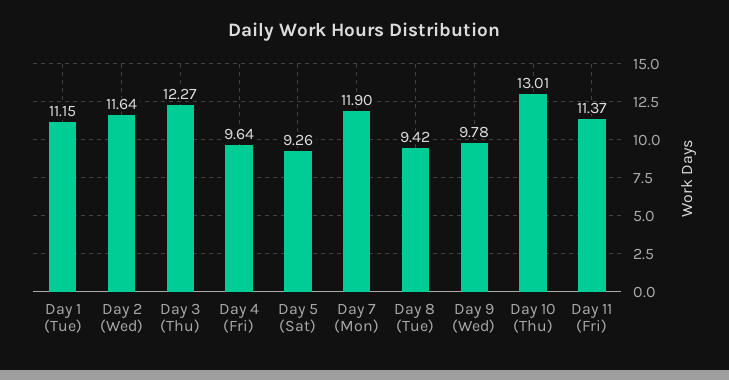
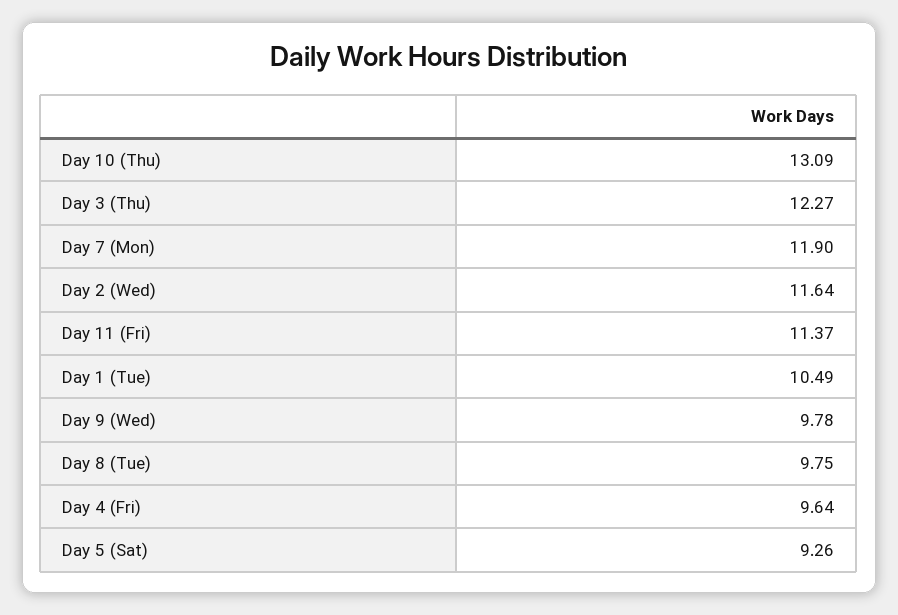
  {
-   "Day 1 (Tue)": 11.15,
+   "Day 1 (Tue)": 10.49,
    "Day 2 (Wed)": 11.64,
    "Day 3 (Thu)": 12.27,
    "Day 4 (Fri)": 9.64,
    "Day 5 (Sat)": 9.26,
    "Day 7 (Mon)": 11.9,
-   "Day 8 (Tue)": 9.42,
+   "Day 8 (Tue)": 9.75,
    "Day 9 (Wed)": 9.78,
-   "Day 10 (Thu)": 13.01,
+   "Day 10 (Thu)": 13.09,
    "Day 11 (Fri)": 11.37
  }

